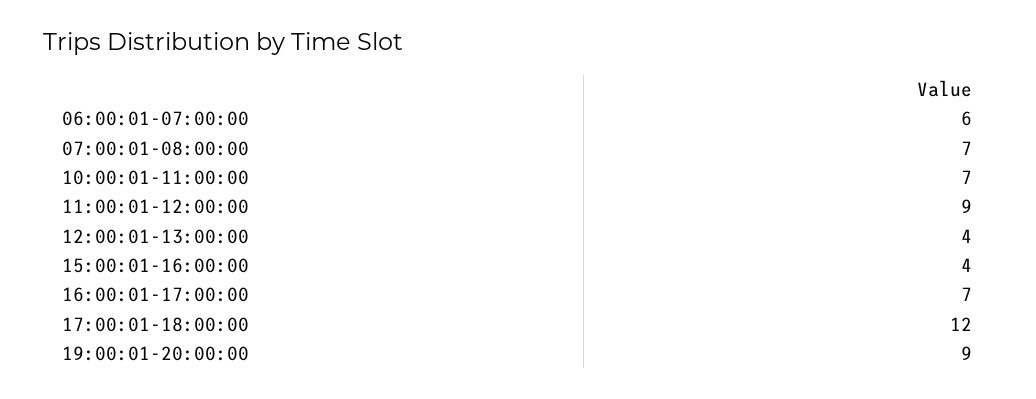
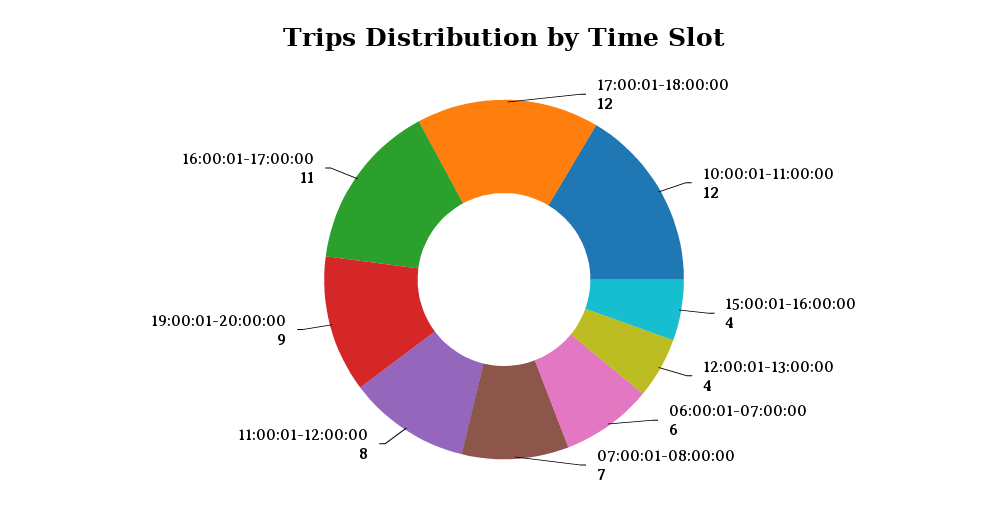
  {
    "06:00:01-07:00:00": 6,
    "07:00:01-08:00:00": 7,
-   "10:00:01-11:00:00": 7,
+   "10:00:01-11:00:00": 12,
-   "11:00:01-12:00:00": 9,
+   "11:00:01-12:00:00": 8,
    "12:00:01-13:00:00": 4,
    "15:00:01-16:00:00": 4,
-   "16:00:01-17:00:00": 7,
+   "16:00:01-17:00:00": 11,
    "17:00:01-18:00:00": 12,
    "19:00:01-20:00:00": 9
  }

